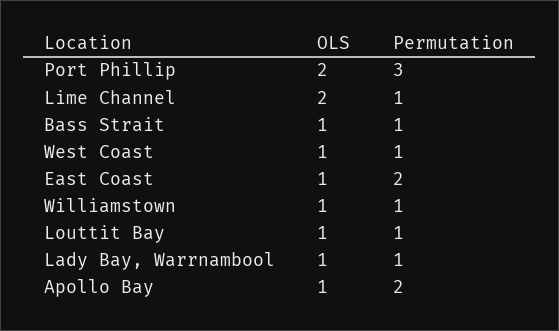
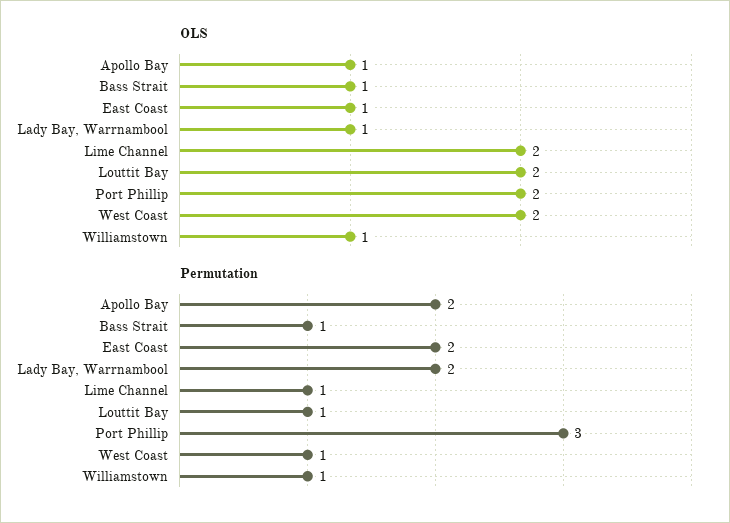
  {
    "OLS": {
      "Port Phillip": 2,
      "Lime Channel": 2,
      "Bass Strait": 1,
-     "West Coast": 1,
+     "West Coast": 2,
      "East Coast": 1,
      "Williamstown": 1,
-     "Louttit Bay": 1,
+     "Louttit Bay": 2,
      "Lady Bay, Warrnambool": 1,
      "Apollo Bay": 1
    },
    "Permutation": {
      "Port Phillip": 3,
      "Lime Channel": 1,
      "Bass Strait": 1,
      "West Coast": 1,
      "East Coast": 2,
      "Williamstown": 1,
      "Louttit Bay": 1,
-     "Lady Bay, Warrnambool": 1,
+     "Lady Bay, Warrnambool": 2,
      "Apollo Bay": 2
    }
  }

